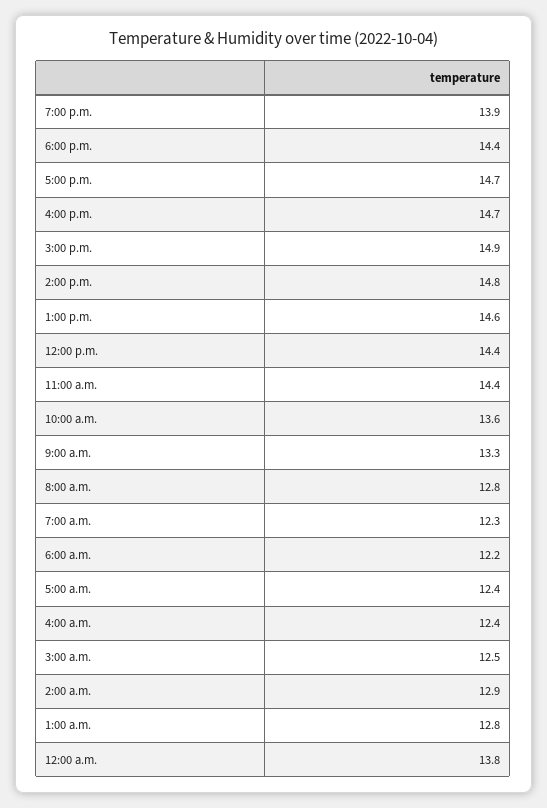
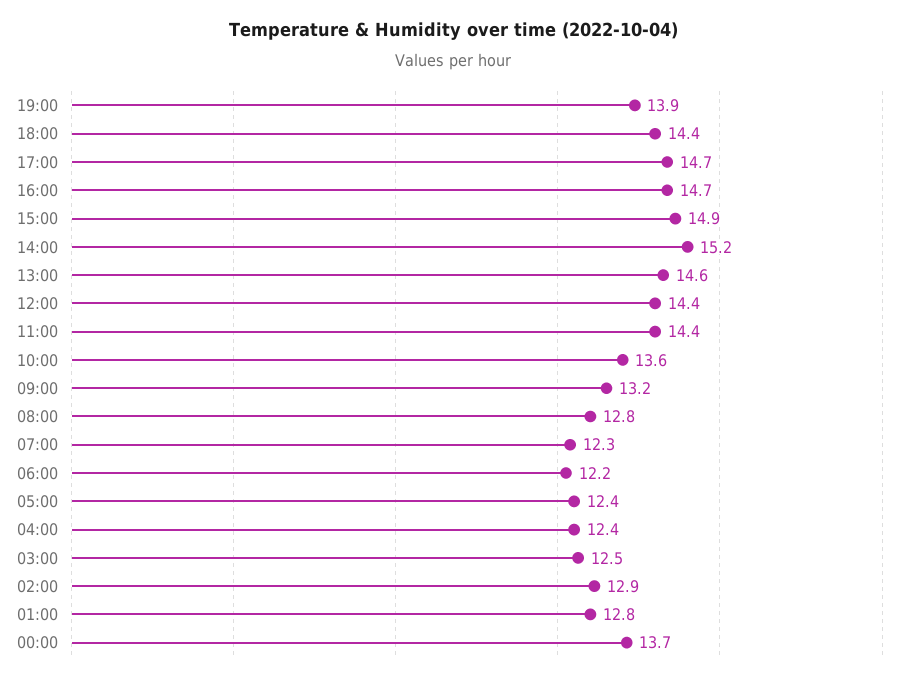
  {
    "7:00 p.m.": 13.9,
    "6:00 p.m.": 14.4,
    "5:00 p.m.": 14.7,
    "4:00 p.m.": 14.7,
    "3:00 p.m.": 14.9,
-   "2:00 p.m.": 14.8,
+   "2:00 p.m.": 15.2,
    "1:00 p.m.": 14.6,
    "12:00 p.m.": 14.4,
    "11:00 a.m.": 14.4,
    "10:00 a.m.": 13.6,
-   "9:00 a.m.": 13.3,
+   "9:00 a.m.": 13.2,
    "8:00 a.m.": 12.8,
    "7:00 a.m.": 12.3,
    "6:00 a.m.": 12.2,
    "5:00 a.m.": 12.4,
    "4:00 a.m.": 12.4,
    "3:00 a.m.": 12.5,
    "2:00 a.m.": 12.9,
    "1:00 a.m.": 12.8,
-   "12:00 a.m.": 13.8
+   "12:00 a.m.": 13.7
  }

